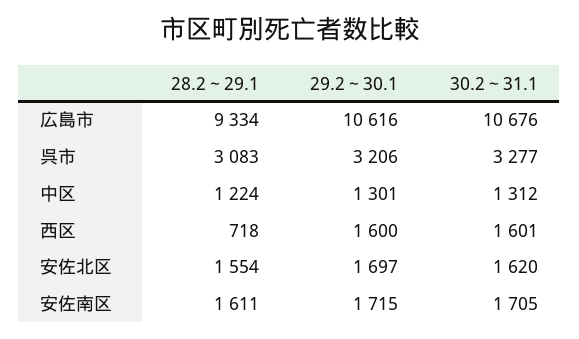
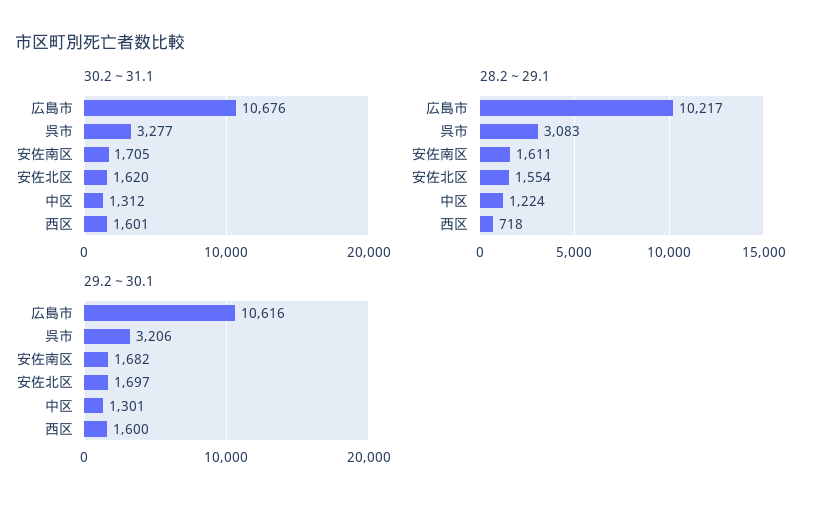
  {
    "28.2～29.1": {
-     "広島市": 9334,
+     "広島市": 10217,
      "呉市": 3083,
      "中区": 1224,
      "西区": 718,
      "安佐北区": 1554,
      "安佐南区": 1611
    },
    "29.2～30.1": {
      "広島市": 10616,
      "呉市": 3206,
      "中区": 1301,
      "西区": 1600,
      "安佐北区": 1697,
-     "安佐南区": 1715
+     "安佐南区": 1682
    },
    "30.2～31.1": {
      "広島市": 10676,
      "呉市": 3277,
      "中区": 1312,
      "西区": 1601,
      "安佐北区": 1620,
      "安佐南区": 1705
    }
  }

